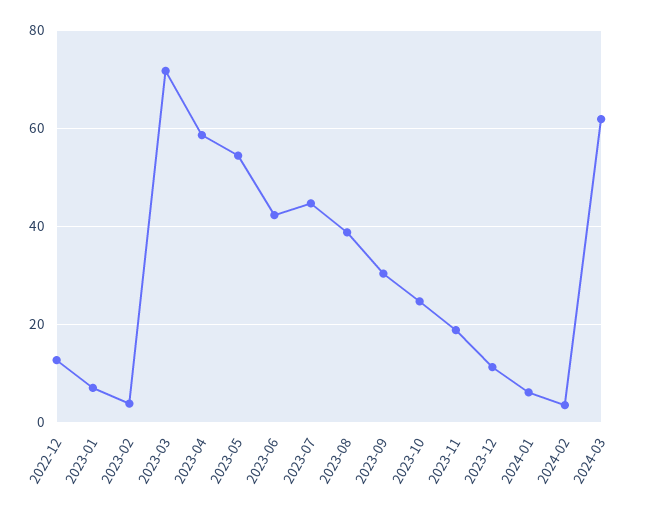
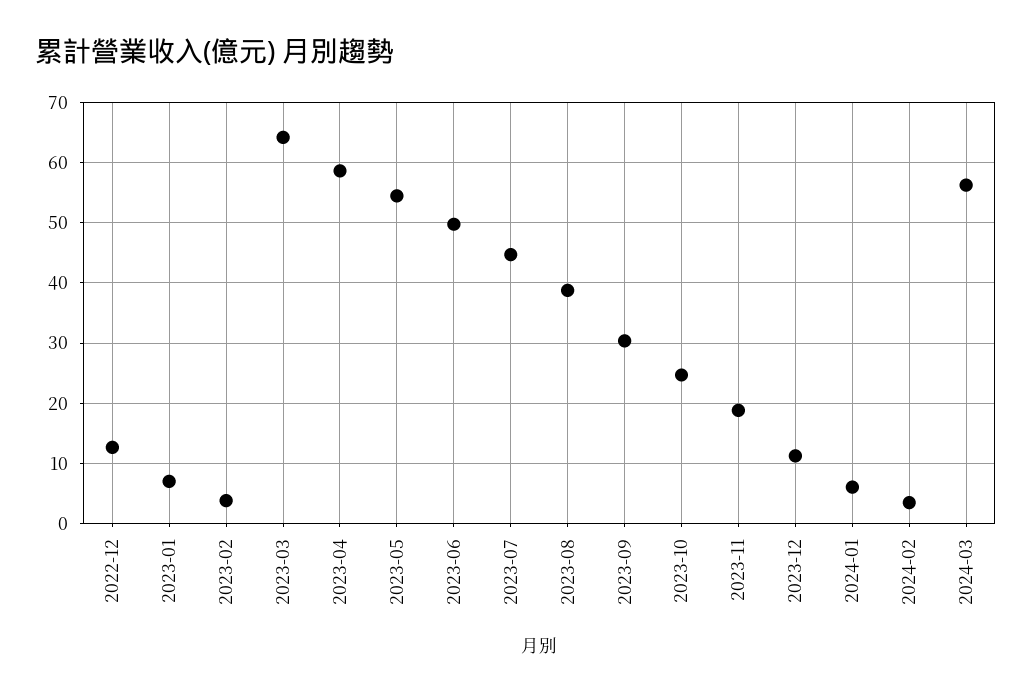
  {
    "2022-12": 13,
    "2023-01": 7,
    "2023-02": 4,
-   "2023-03": 72,
+   "2023-03": 64,
    "2023-04": 59,
    "2023-05": 54,
-   "2023-06": 42,
+   "2023-06": 50,
    "2023-07": 45,
    "2023-08": 39,
    "2023-09": 30,
    "2023-10": 25,
    "2023-11": 19,
    "2023-12": 11,
    "2024-01": 6,
    "2024-02": 3,
-   "2024-03": 62
+   "2024-03": 56
  }

